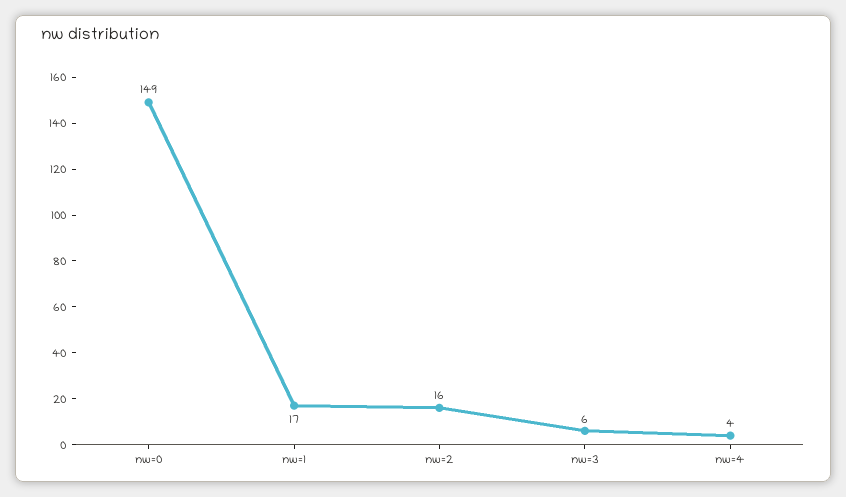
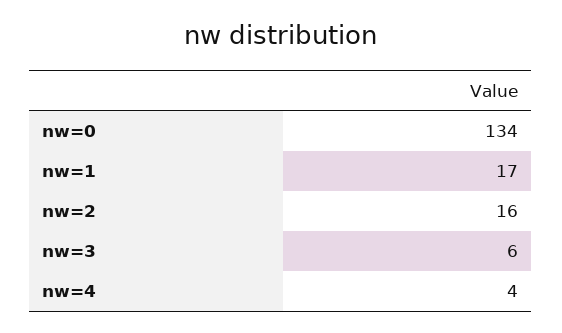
  {
-   "nw=0": 149,
+   "nw=0": 134,
    "nw=1": 17,
    "nw=2": 16,
    "nw=3": 6,
    "nw=4": 4
  }

